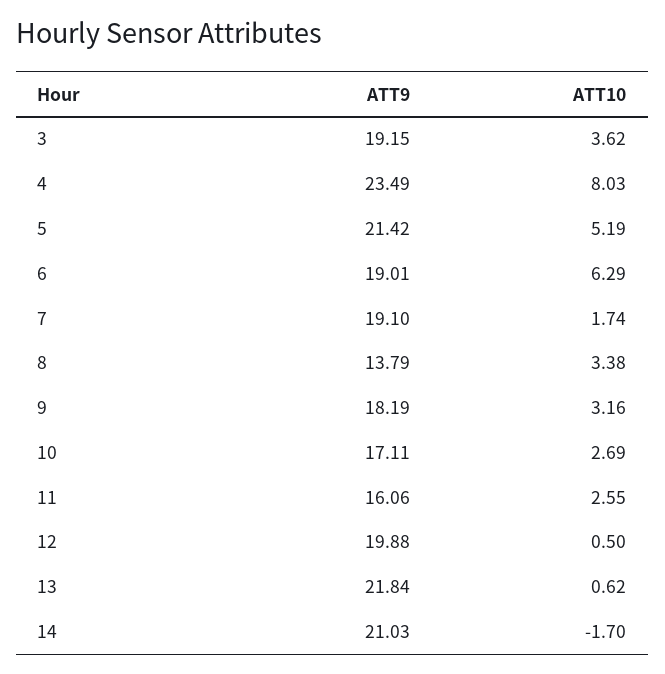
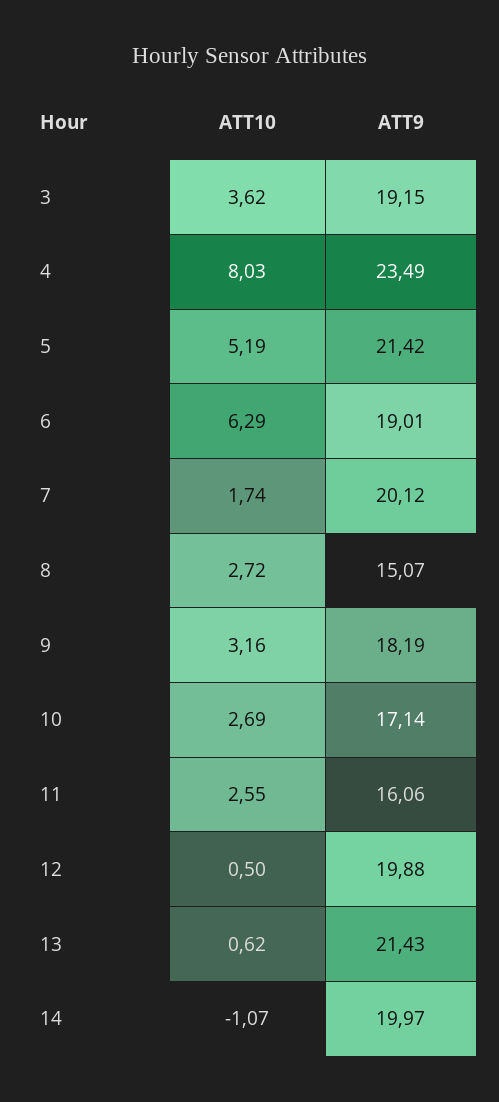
  {
    "ATT9": {
      "3": 19.15,
      "4": 23.49,
      "5": 21.42,
      "6": 19.01,
-     "7": 19.1,
+     "7": 20.12,
-     "8": 13.79,
+     "8": 15.07,
      "9": 18.19,
-     "10": 17.11,
+     "10": 17.14,
      "11": 16.06,
      "12": 19.88,
-     "13": 21.84,
+     "13": 21.43,
-     "14": 21.03
+     "14": 19.97
    },
    "ATT10": {
      "3": 3.62,
      "4": 8.03,
      "5": 5.19,
      "6": 6.29,
      "7": 1.74,
-     "8": 3.38,
+     "8": 2.72,
      "9": 3.16,
      "10": 2.69,
      "11": 2.55,
      "12": 0.5,
      "13": 0.62,
-     "14": -1.7
+     "14": -1.07
    }
  }

